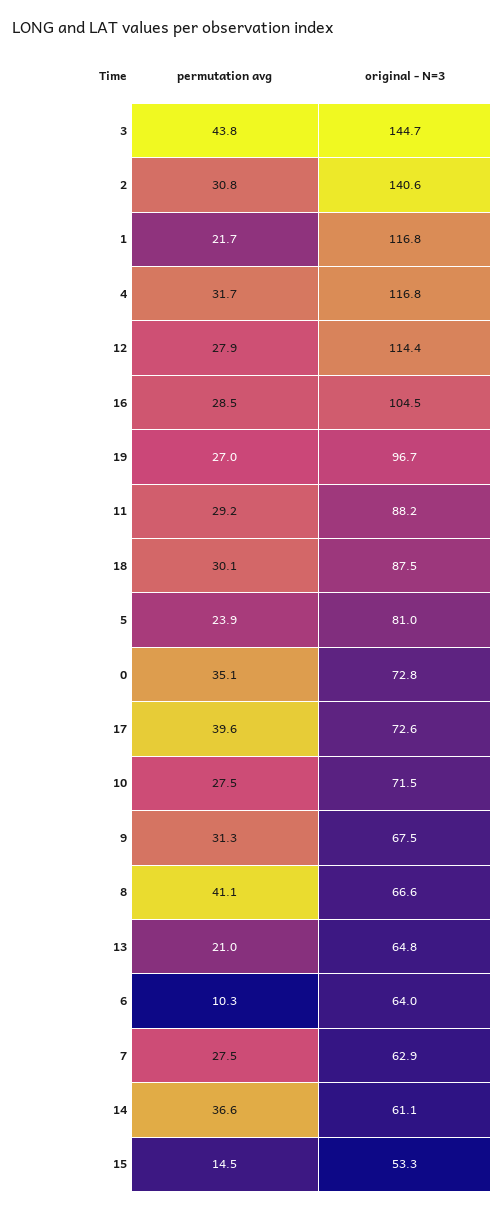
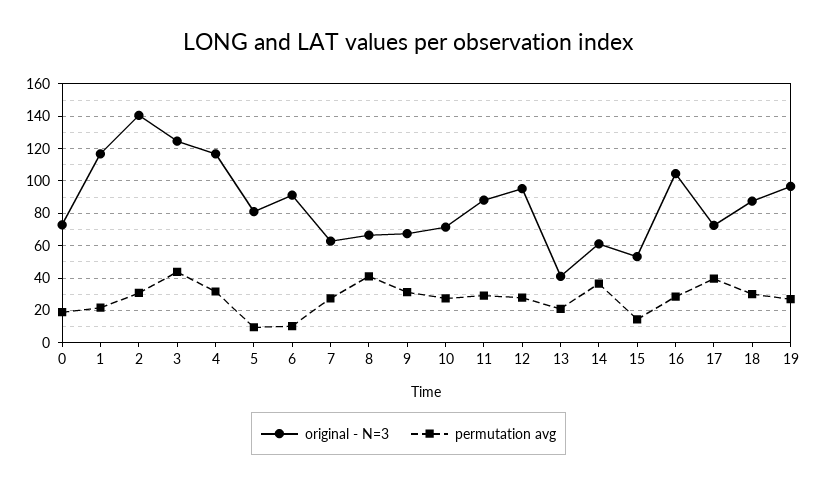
  {
    "permutation avg": {
      "3": 43.8,
      "2": 30.8,
      "1": 21.7,
      "4": 31.7,
      "12": 27.9,
      "16": 28.5,
      "19": 27,
      "11": 29.2,
      "18": 30.1,
-     "5": 23.9,
+     "5": 10,
-     "0": 35.1,
+     "0": 20,
      "17": 39.6,
      "10": 27.5,
      "9": 31.3,
      "8": 41.1,
      "13": 21,
      "6": 10.3,
      "7": 27.5,
      "14": 36.6,
      "15": 14.5
    },
    "original - N=3": {
-     "3": 144.7,
+     "3": 125,
      "2": 140.6,
      "1": 116.8,
      "4": 116.8,
-     "12": 114.4,
+     "12": 95,
      "16": 104.5,
      "19": 96.7,
      "11": 88.2,
      "18": 87.5,
      "5": 81,
      "0": 72.8,
      "17": 72.6,
      "10": 71.5,
      "9": 67.5,
      "8": 66.6,
-     "13": 64.8,
+     "13": 40,
-     "6": 64,
+     "6": 90,
      "7": 62.9,
      "14": 61.1,
      "15": 53.3
    }
  }

